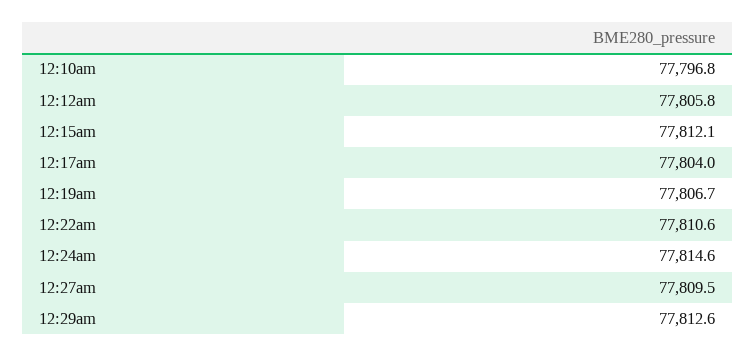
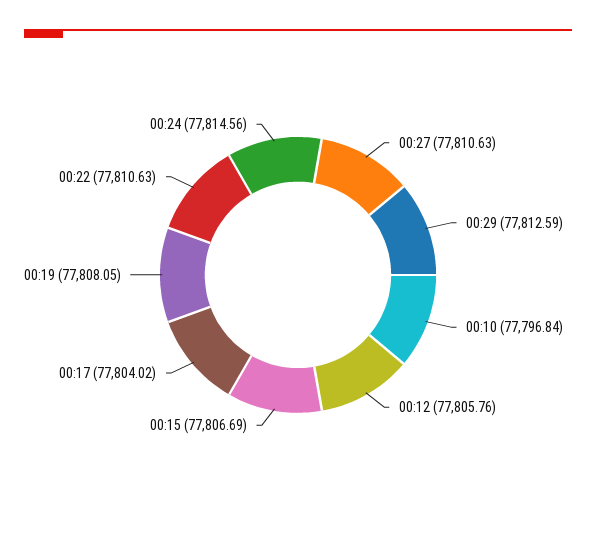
  {
    "12:10am": 77796.84,
    "12:12am": 77805.76,
-   "12:15am": 77812.1,
+   "12:15am": 77806.69,
    "12:17am": 77804.02,
-   "12:19am": 77806.7,
+   "12:19am": 77808.05,
    "12:22am": 77810.63,
    "12:24am": 77814.56,
-   "12:27am": 77809.5,
+   "12:27am": 77810.63,
    "12:29am": 77812.59
  }

